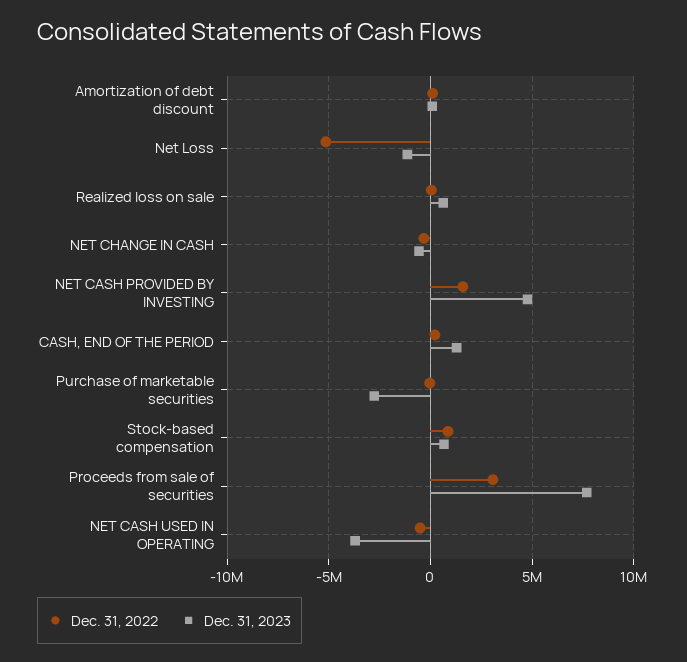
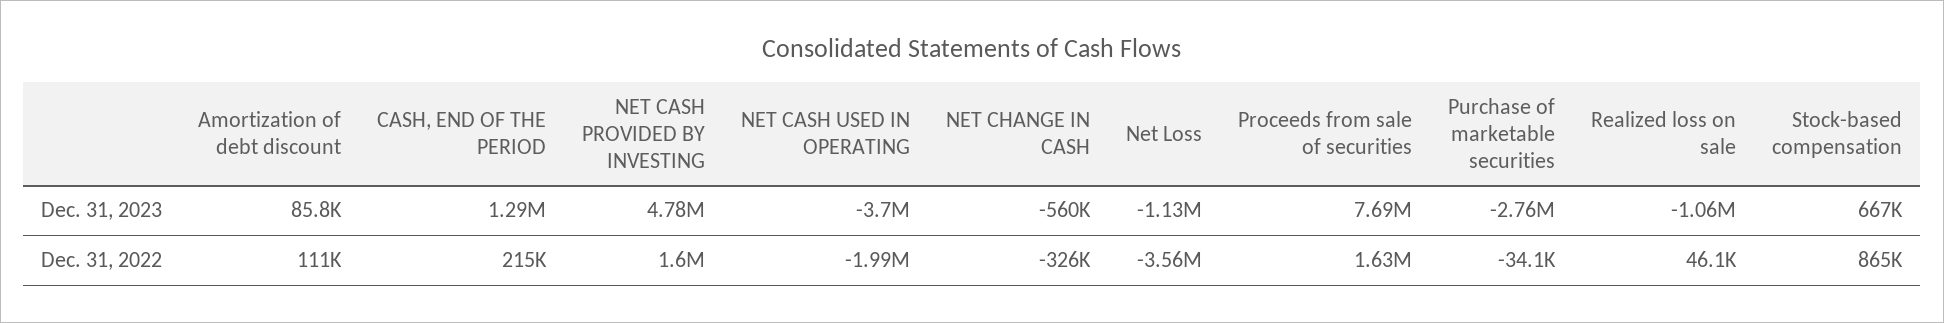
  {
    "Dec. 31, 2022": {
      "Amortization of debt discount": 111000,
-     "Net Loss": -5000000,
+     "Net Loss": -3560000,
      "Realized loss on sale": 46100,
      "NET CHANGE IN CASH": -326000,
      "NET CASH PROVIDED BY INVESTING": 1600000,
      "CASH, END OF THE PERIOD": 215000,
      "Purchase of marketable securities": -34100,
      "Stock-based compensation": 865000,
-     "Proceeds from sale of securities": 3000000,
+     "Proceeds from sale of securities": 1630000,
-     "NET CASH USED IN OPERATING": -500000
+     "NET CASH USED IN OPERATING": -1990000
    },
    "Dec. 31, 2023": {
      "Amortization of debt discount": 85800,
      "Net Loss": -1130000,
-     "Realized loss on sale": 500000,
+     "Realized loss on sale": -1060000,
      "NET CHANGE IN CASH": -560000,
      "NET CASH PROVIDED BY INVESTING": 4780000,
      "CASH, END OF THE PERIOD": 1290000,
      "Purchase of marketable securities": -2760000,
      "Stock-based compensation": 667000,
      "Proceeds from sale of securities": 7690000,
      "NET CASH USED IN OPERATING": -3700000
    }
  }

